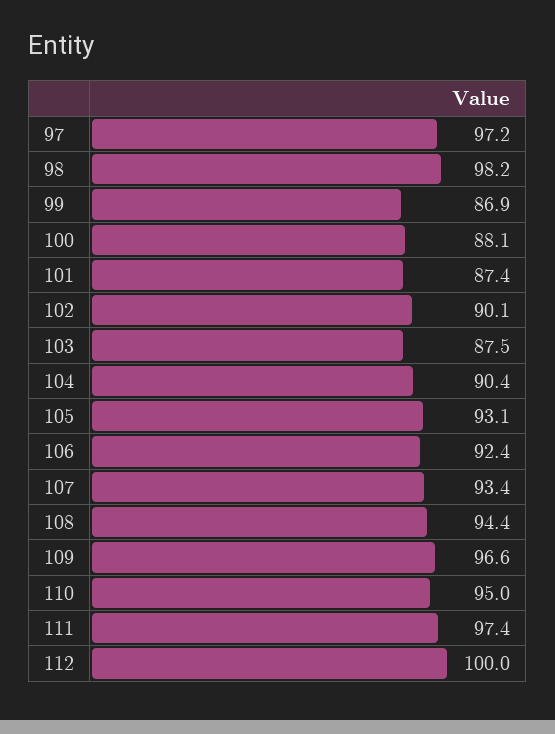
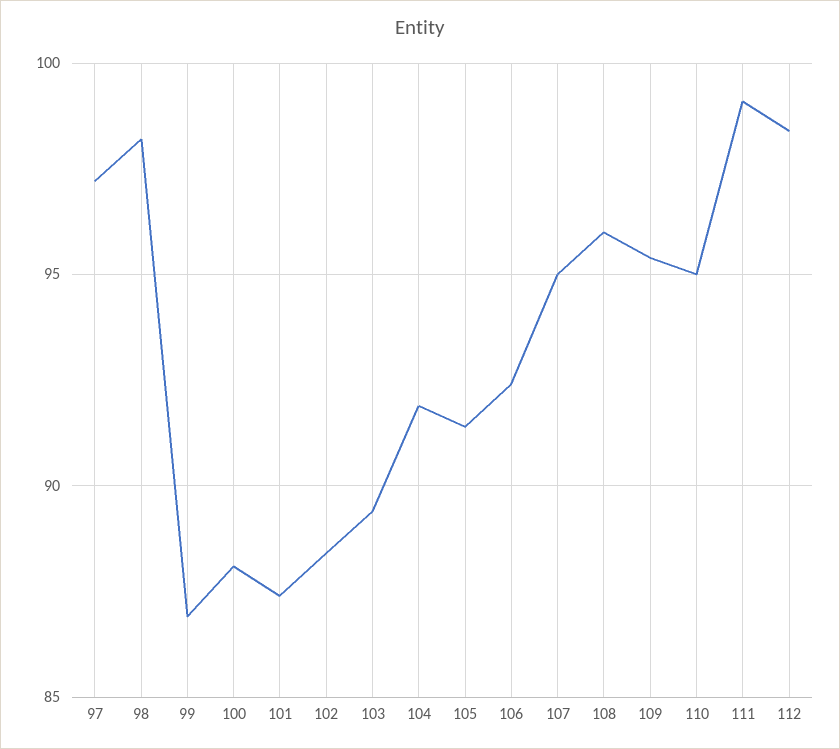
  {
    "97": 97.2,
    "98": 98.2,
    "99": 86.9,
    "100": 88.1,
    "101": 87.4,
-   "102": 90.1,
+   "102": 88.5,
-   "103": 87.5,
+   "103": 89.5,
-   "104": 90.4,
+   "104": 92,
-   "105": 93.1,
+   "105": 91.5,
    "106": 92.4,
-   "107": 93.4,
+   "107": 95,
-   "108": 94.4,
+   "108": 96,
-   "109": 96.6,
+   "109": 95.5,
    "110": 95,
-   "111": 97.4,
+   "111": 99,
-   "112": 100
+   "112": 98.5
  }

